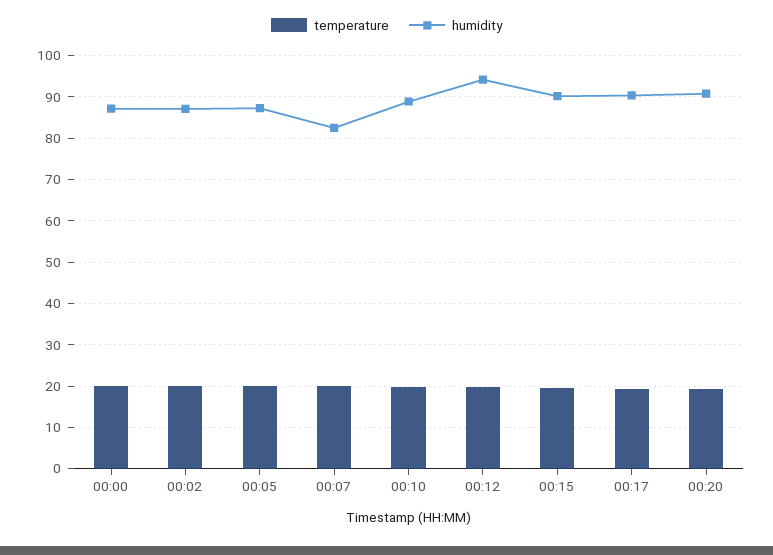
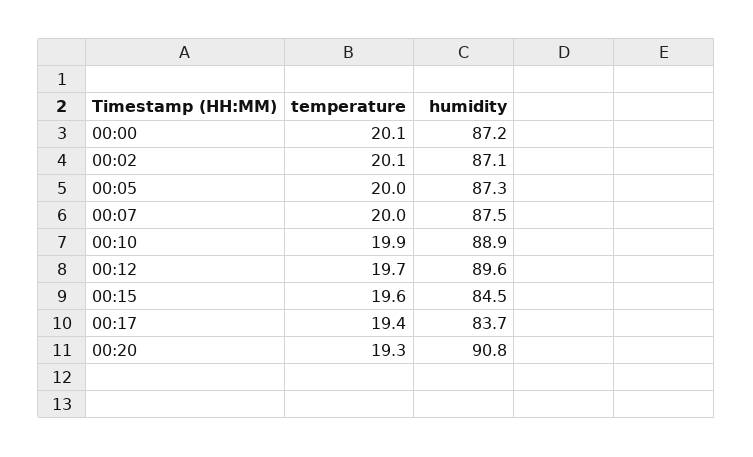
  {
    "temperature": {
      "00:00": 20.1,
      "00:02": 20.1,
      "00:05": 20,
      "00:07": 20,
      "00:10": 19.9,
      "00:12": 19.7,
      "00:15": 19.6,
      "00:17": 19.4,
      "00:20": 19.3
    },
    "humidity": {
      "00:00": 87.2,
      "00:02": 87.1,
      "00:05": 87.3,
-     "00:07": 82,
+     "00:07": 87.5,
      "00:10": 88.9,
-     "00:12": 94,
+     "00:12": 89.6,
-     "00:15": 90,
+     "00:15": 84.5,
-     "00:17": 90,
+     "00:17": 83.7,
      "00:20": 90.8
    }
  }

